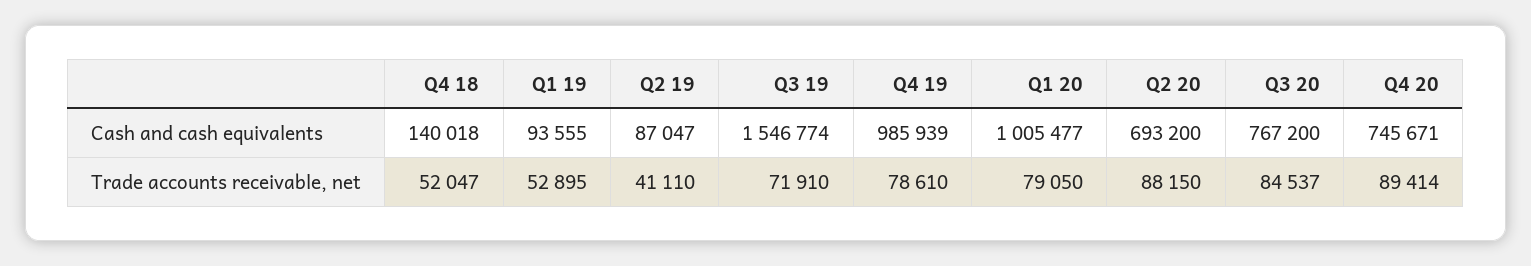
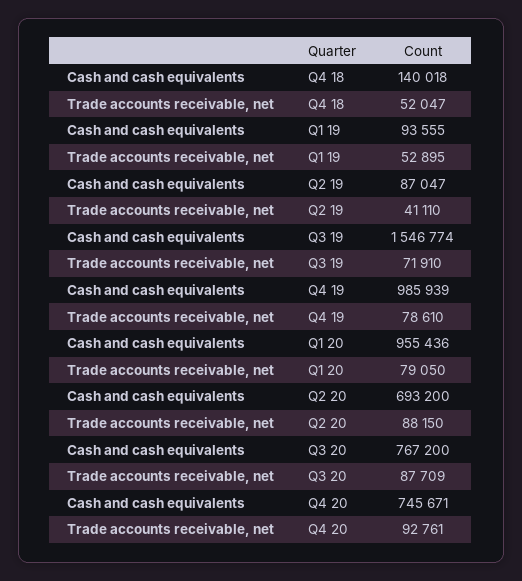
  {
    "Q4 18": {
      "Cash and cash equivalents": 140018,
      "Trade accounts receivable, net": 52047
    },
    "Q1 19": {
      "Cash and cash equivalents": 93555,
      "Trade accounts receivable, net": 52895
    },
    "Q2 19": {
      "Cash and cash equivalents": 87047,
      "Trade accounts receivable, net": 41110
    },
    "Q3 19": {
      "Cash and cash equivalents": 1546774,
      "Trade accounts receivable, net": 71910
    },
    "Q4 19": {
      "Cash and cash equivalents": 985939,
      "Trade accounts receivable, net": 78610
    },
    "Q1 20": {
-     "Cash and cash equivalents": 1005477,
+     "Cash and cash equivalents": 955436,
      "Trade accounts receivable, net": 79050
    },
    "Q2 20": {
      "Cash and cash equivalents": 693200,
      "Trade accounts receivable, net": 88150
    },
    "Q3 20": {
      "Cash and cash equivalents": 767200,
-     "Trade accounts receivable, net": 84537
+     "Trade accounts receivable, net": 87709
    },
    "Q4 20": {
      "Cash and cash equivalents": 745671,
-     "Trade accounts receivable, net": 89414
+     "Trade accounts receivable, net": 92761
    }
  }

